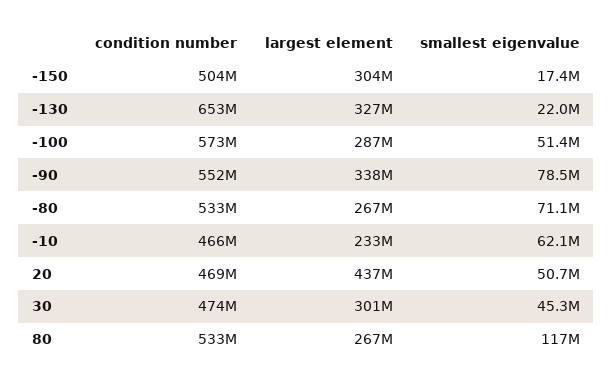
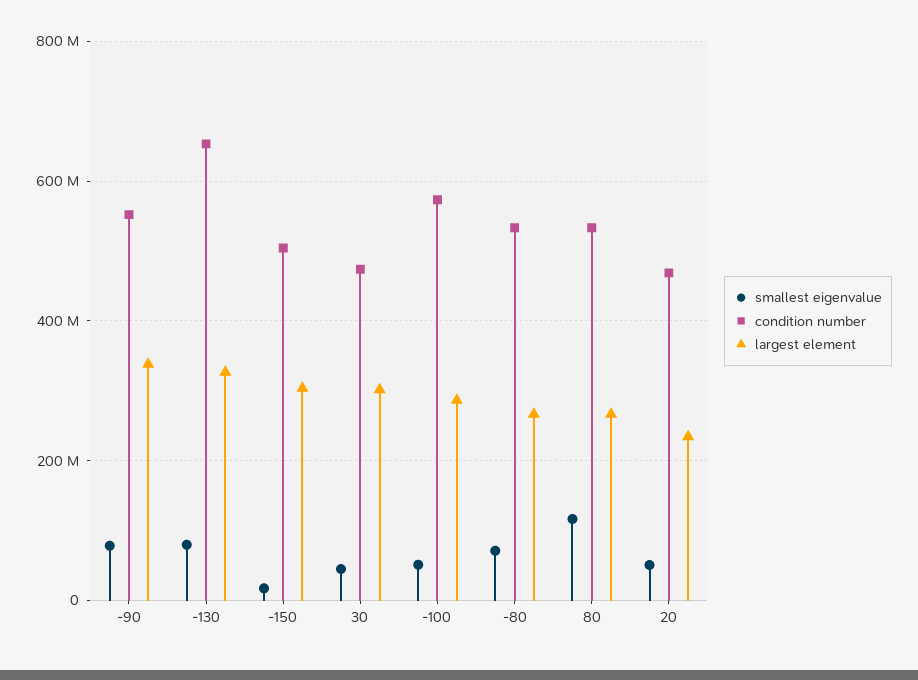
  {
    "condition number": {
      "-150": 504000000,
      "-130": 653000000,
      "-100": 573000000,
      "-90": 552000000,
      "-80": 533000000,
-     "-10": 466000000,
      "20": 469000000,
      "30": 474000000,
      "80": 533000000
    },
    "largest element": {
      "-150": 304000000,
      "-130": 327000000,
      "-100": 287000000,
      "-90": 338000000,
      "-80": 267000000,
-     "-10": 233000000,
-     "20": 437000000,
+     "20": 240000000,
      "30": 301000000,
      "80": 267000000
    },
    "smallest eigenvalue": {
      "-150": 17400000,
-     "-130": 22000000,
+     "-130": 80000000,
      "-100": 51400000,
      "-90": 78500000,
      "-80": 71100000,
-     "-10": 62100000,
      "20": 50700000,
      "30": 45300000,
      "80": 117000000
    }
  }

